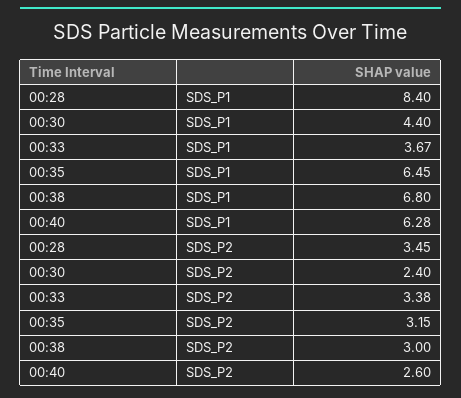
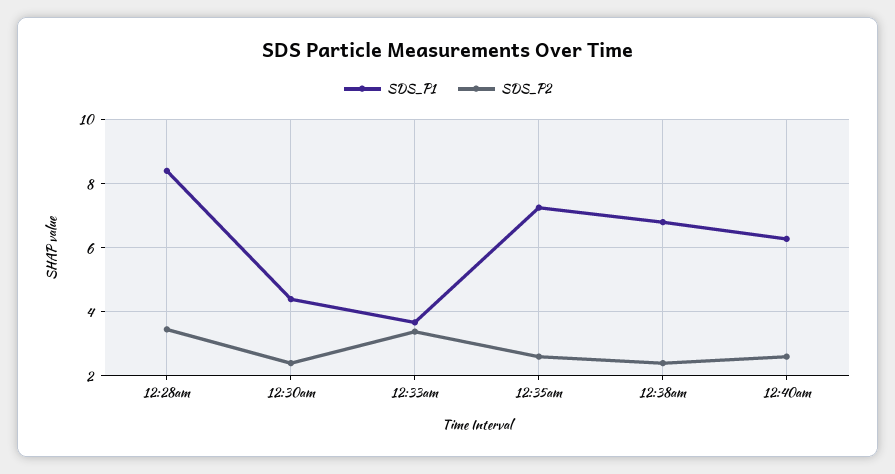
  {
    "SDS_P1": {
      "00:28": 8.4,
      "00:30": 4.4,
      "00:33": 3.67,
-     "00:35": 6.45,
+     "00:35": 7.2,
      "00:38": 6.8,
      "00:40": 6.28
    },
    "SDS_P2": {
      "00:28": 3.45,
      "00:30": 2.4,
      "00:33": 3.38,
-     "00:35": 3.15,
+     "00:35": 2.6,
-     "00:38": 3,
+     "00:38": 2.4,
      "00:40": 2.6
    }
  }

